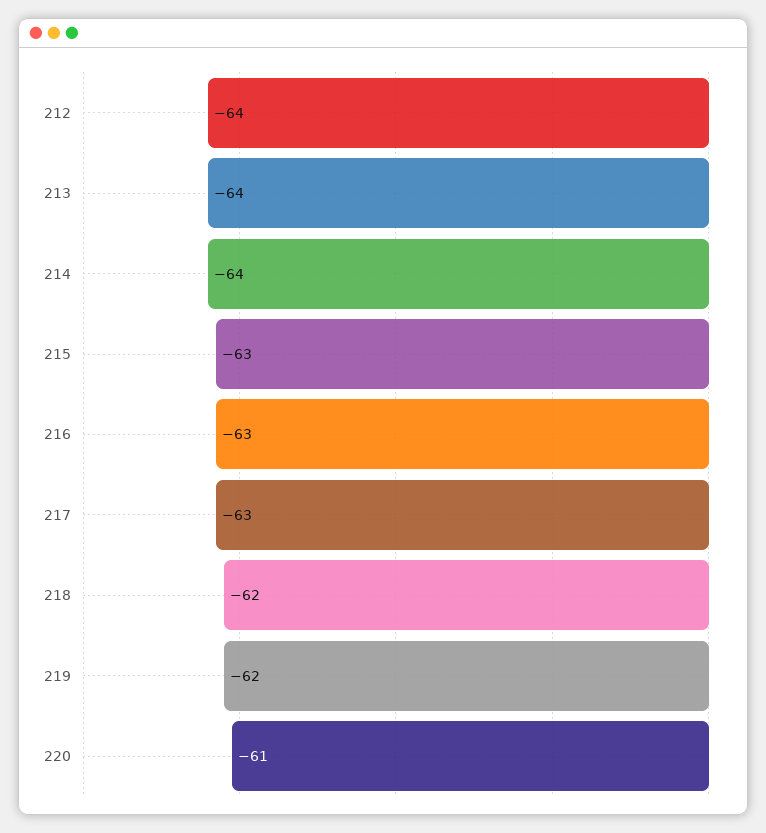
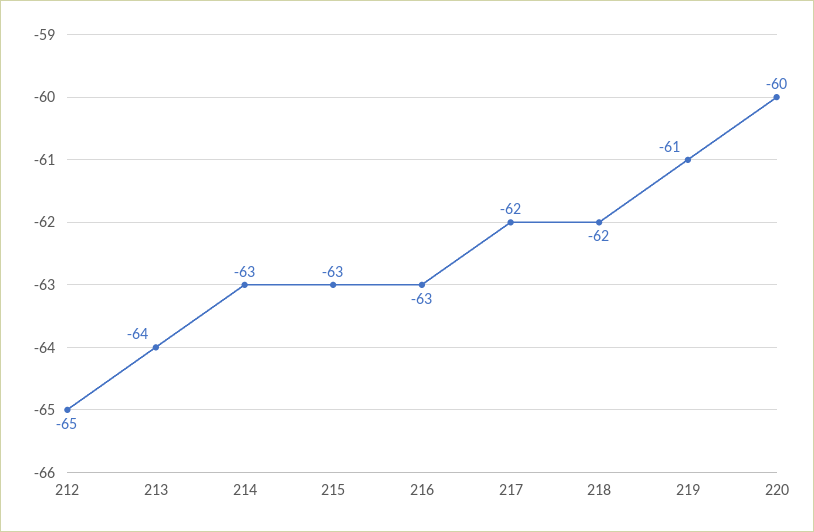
  {
-   "212": -64,
+   "212": -65,
    "213": -64,
-   "214": -64,
+   "214": -63,
    "215": -63,
    "216": -63,
-   "217": -63,
+   "217": -62,
    "218": -62,
-   "219": -62,
+   "219": -61,
-   "220": -61
+   "220": -60
  }

